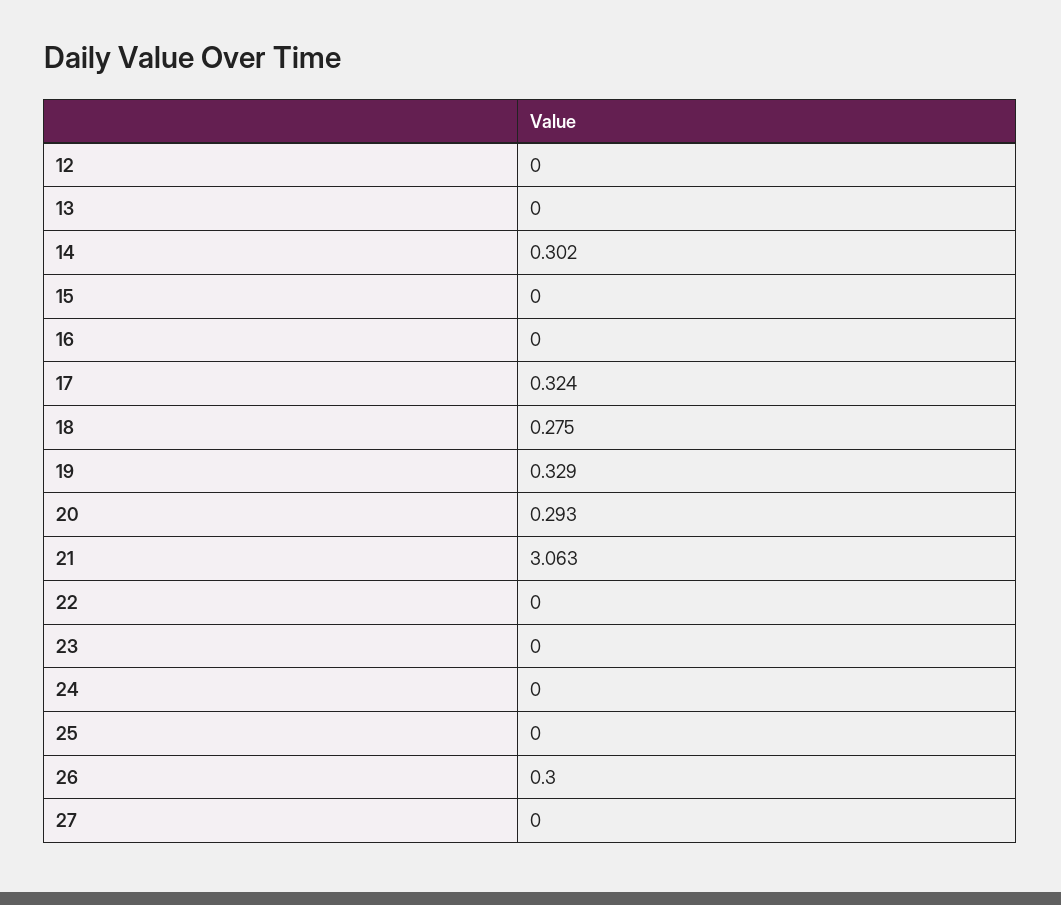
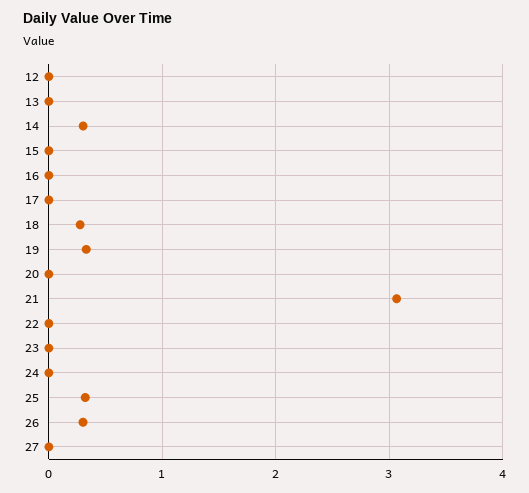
  {
    "12": 0,
    "13": 0,
    "14": 0.302,
    "15": 0,
    "16": 0,
-   "17": 0.324,
+   "17": 0,
    "18": 0.275,
    "19": 0.329,
-   "20": 0.293,
+   "20": 0,
    "21": 3.063,
    "22": 0,
    "23": 0,
    "24": 0,
-   "25": 0,
+   "25": 0.3,
    "26": 0.3,
    "27": 0
  }

